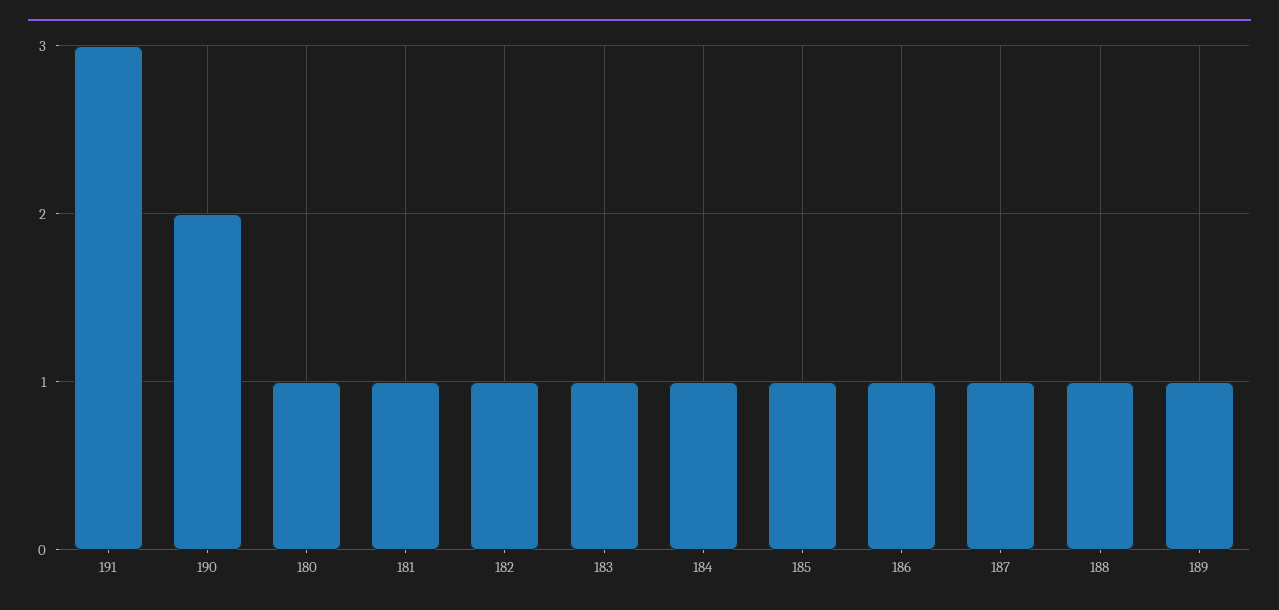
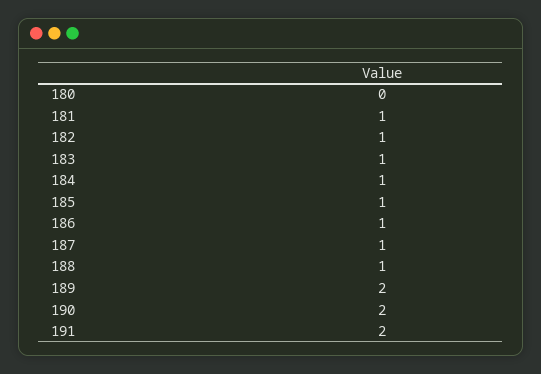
  {
-   "191": 3,
+   "191": 2,
    "190": 2,
-   "180": 1,
+   "180": 0,
    "181": 1,
    "182": 1,
    "183": 1,
    "184": 1,
    "185": 1,
    "186": 1,
    "187": 1,
    "188": 1,
-   "189": 1
+   "189": 2
  }

